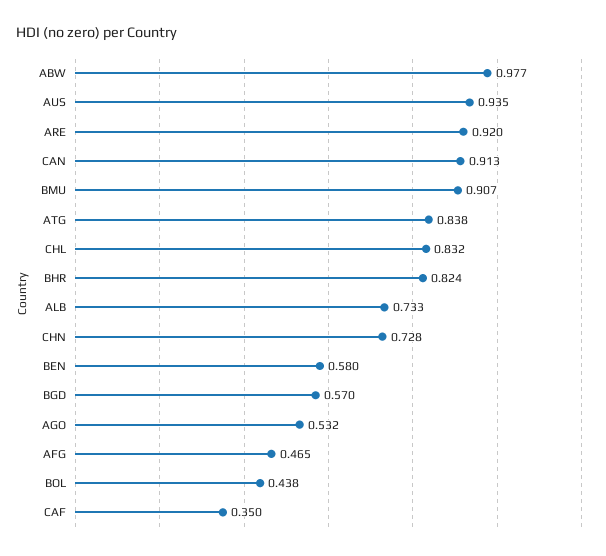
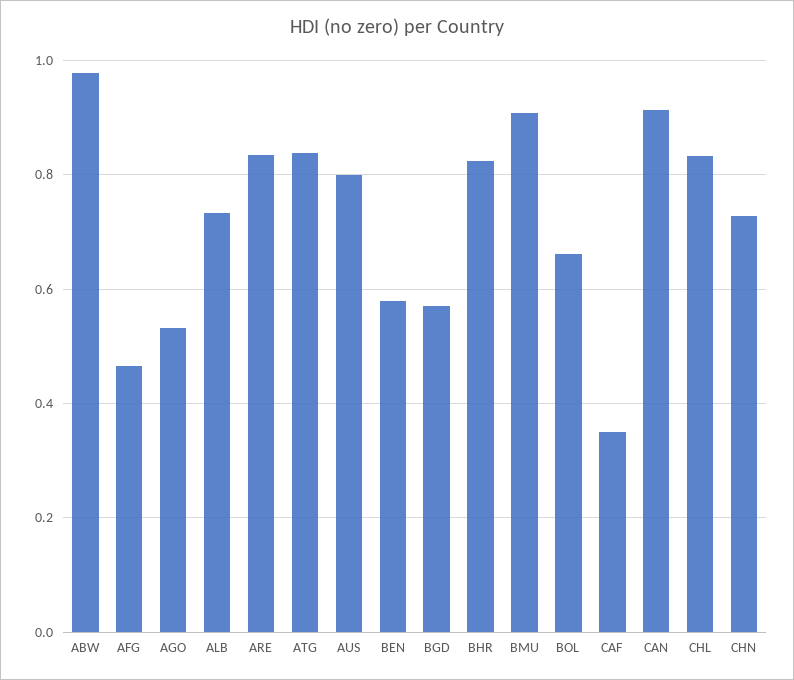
  {
    "ABW": 0.977,
-   "AUS": 0.935,
+   "AUS": 0.8,
-   "ARE": 0.92,
+   "ARE": 0.84,
    "CAN": 0.913,
    "BMU": 0.907,
    "ATG": 0.838,
    "CHL": 0.832,
    "BHR": 0.824,
    "ALB": 0.733,
    "CHN": 0.728,
    "BEN": 0.58,
    "BGD": 0.57,
    "AGO": 0.532,
    "AFG": 0.465,
-   "BOL": 0.438,
+   "BOL": 0.66,
    "CAF": 0.35
  }

